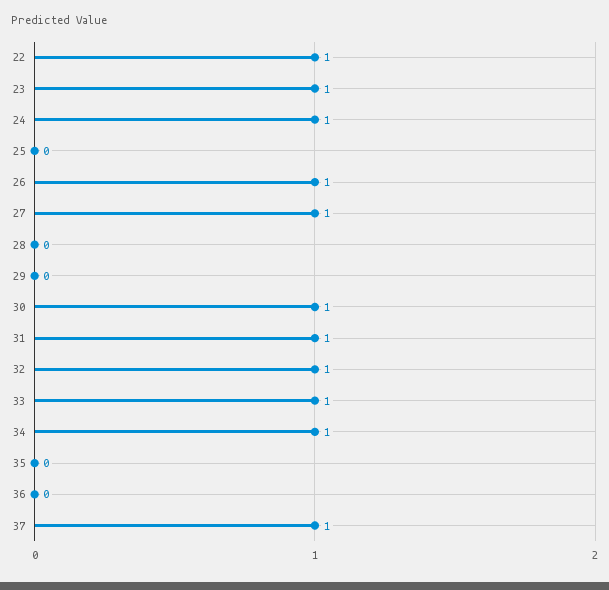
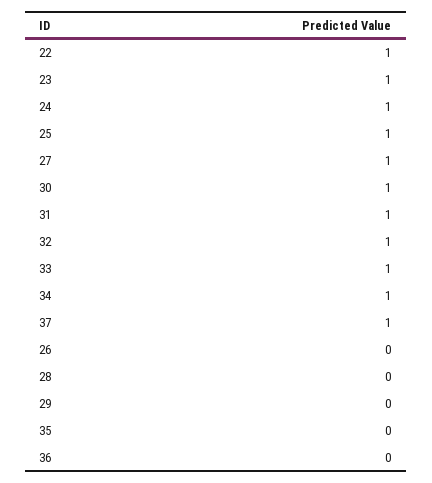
  {
    "22": 1,
    "23": 1,
    "24": 1,
-   "25": 0,
+   "25": 1,
-   "26": 1,
+   "26": 0,
    "27": 1,
    "28": 0,
    "29": 0,
    "30": 1,
    "31": 1,
    "32": 1,
    "33": 1,
    "34": 1,
    "35": 0,
    "36": 0,
    "37": 1
  }

